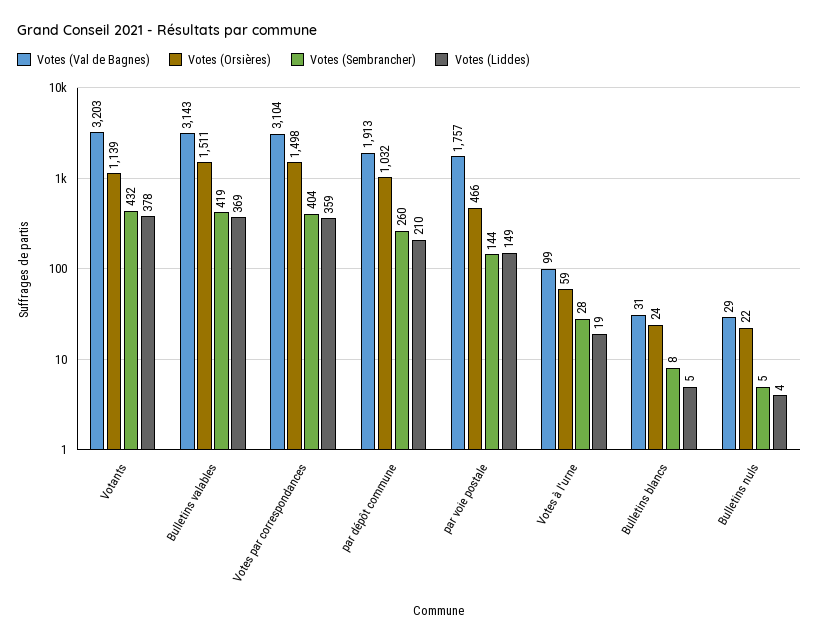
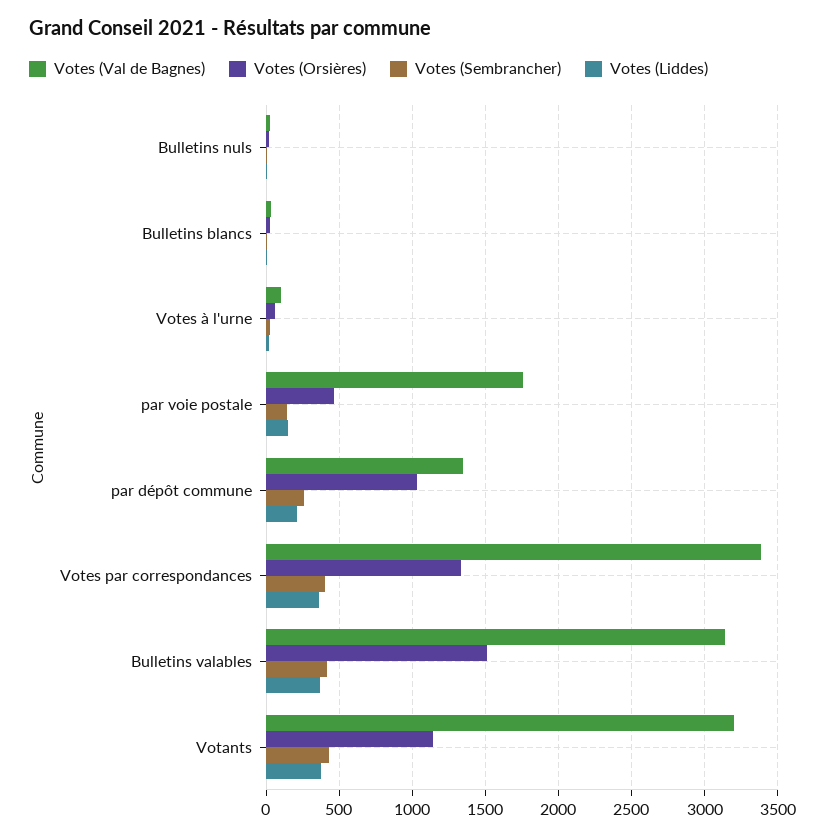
  {
    "Votes (Val de Bagnes)": {
      "Votants": 3203,
      "Bulletins valables": 3143,
-     "Votes par correspondances": 3104,
+     "Votes par correspondances": 3400,
-     "par dépôt commune": 1913,
+     "par dépôt commune": 1350,
      "par voie postale": 1757,
      "Votes à l'urne": 99,
      "Bulletins blancs": 31,
      "Bulletins nuls": 29
    },
    "Votes (Orsières)": {
      "Votants": 1139,
      "Bulletins valables": 1511,
-     "Votes par correspondances": 1498,
+     "Votes par correspondances": 1350,
      "par dépôt commune": 1032,
      "par voie postale": 466,
      "Votes à l'urne": 59,
      "Bulletins blancs": 24,
      "Bulletins nuls": 22
    },
    "Votes (Sembrancher)": {
      "Votants": 432,
      "Bulletins valables": 419,
      "Votes par correspondances": 404,
      "par dépôt commune": 260,
      "par voie postale": 144,
      "Votes à l'urne": 28,
      "Bulletins blancs": 8,
      "Bulletins nuls": 5
    },
    "Votes (Liddes)": {
      "Votants": 378,
      "Bulletins valables": 369,
      "Votes par correspondances": 359,
      "par dépôt commune": 210,
      "par voie postale": 149,
      "Votes à l'urne": 19,
      "Bulletins blancs": 5,
      "Bulletins nuls": 4
    }
  }

